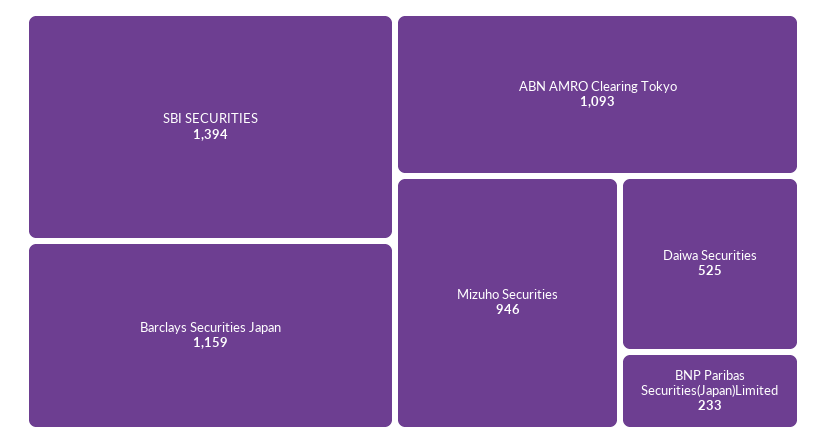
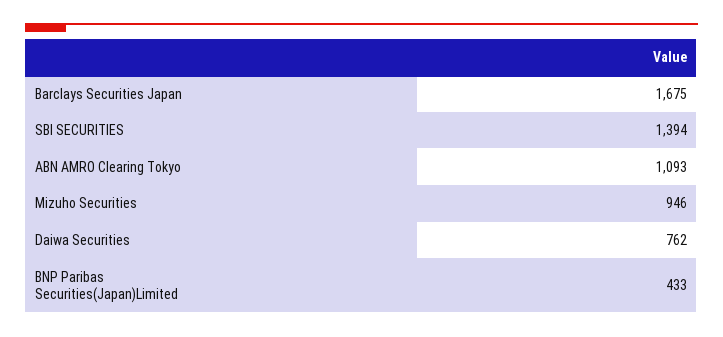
  {
    "SBI SECURITIES": 1394,
-   "Barclays Securities Japan": 1159,
+   "Barclays Securities Japan": 1675,
    "ABN AMRO Clearing Tokyo": 1093,
    "Mizuho Securities": 946,
-   "Daiwa Securities": 525,
+   "Daiwa Securities": 762,
-   "BNP Paribas Securities(Japan)Limited": 233
+   "BNP Paribas Securities(Japan)Limited": 433
  }

